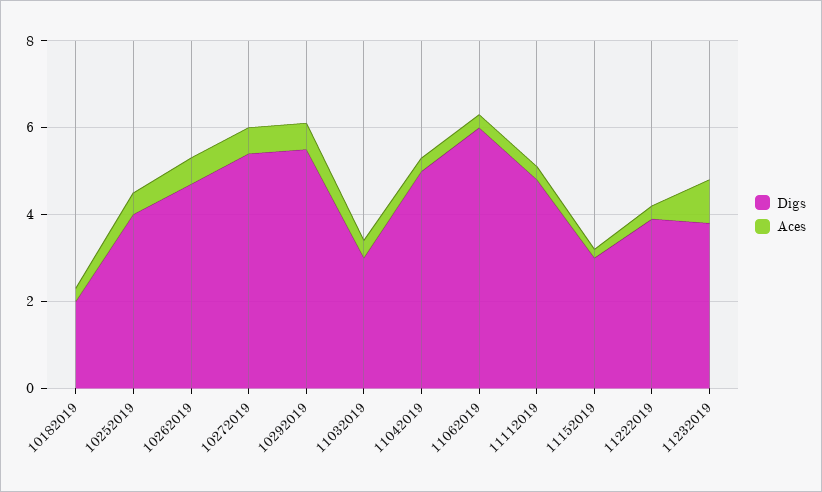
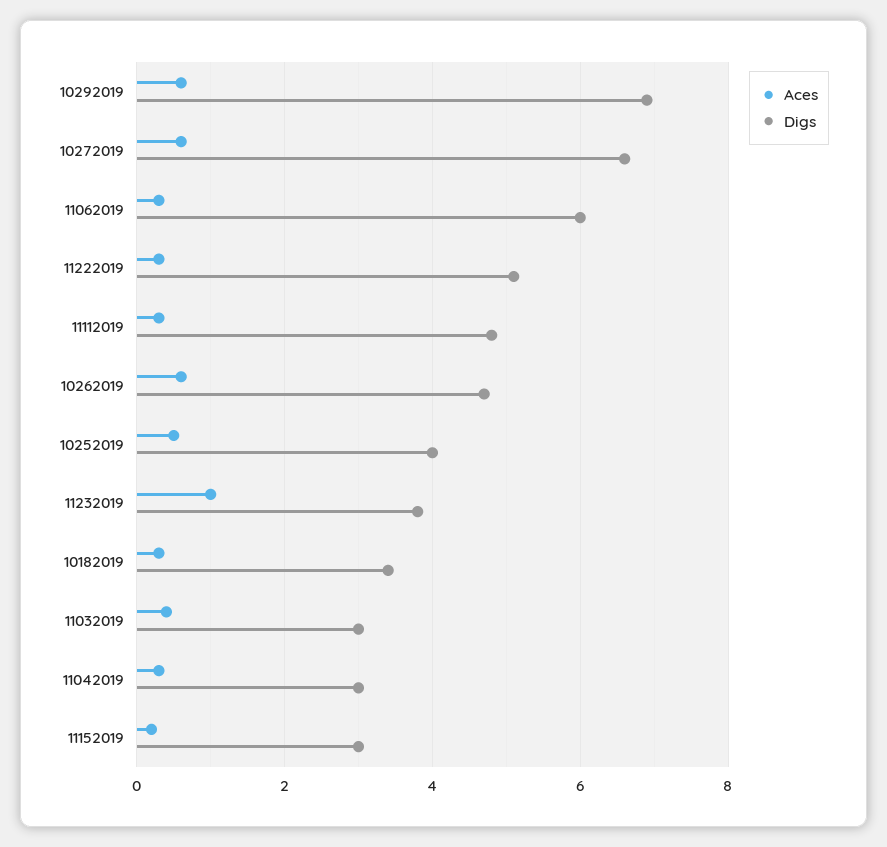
  {
    "Digs": {
-     "10182019": 2,
+     "10182019": 3.5,
      "10252019": 4,
      "10262019": 4.5,
-     "10272019": 5.5,
+     "10272019": 6.5,
-     "10292019": 5.5,
+     "10292019": 7,
      "11032019": 3,
-     "11042019": 5,
+     "11042019": 3,
      "11062019": 6,
      "11112019": 5,
      "11152019": 3,
-     "11222019": 4,
+     "11222019": 5,
      "11232019": 4
    },
    "Aces": {
      "10182019": 0.5,
      "10252019": 0.5,
      "10262019": 0.5,
      "10272019": 0.5,
      "10292019": 0.5,
      "11032019": 0.5,
      "11042019": 0.5,
      "11062019": 0.5,
      "11112019": 0.5,
      "11152019": 0,
      "11222019": 0.5,
      "11232019": 1
    }
  }

